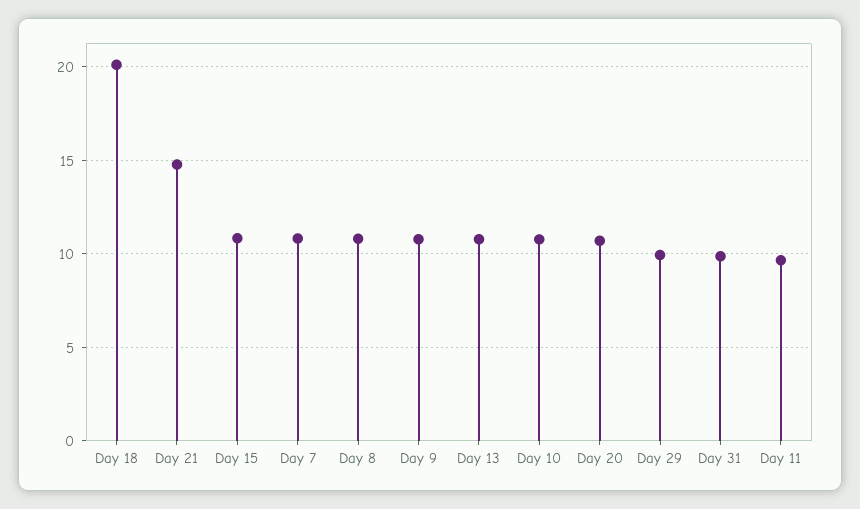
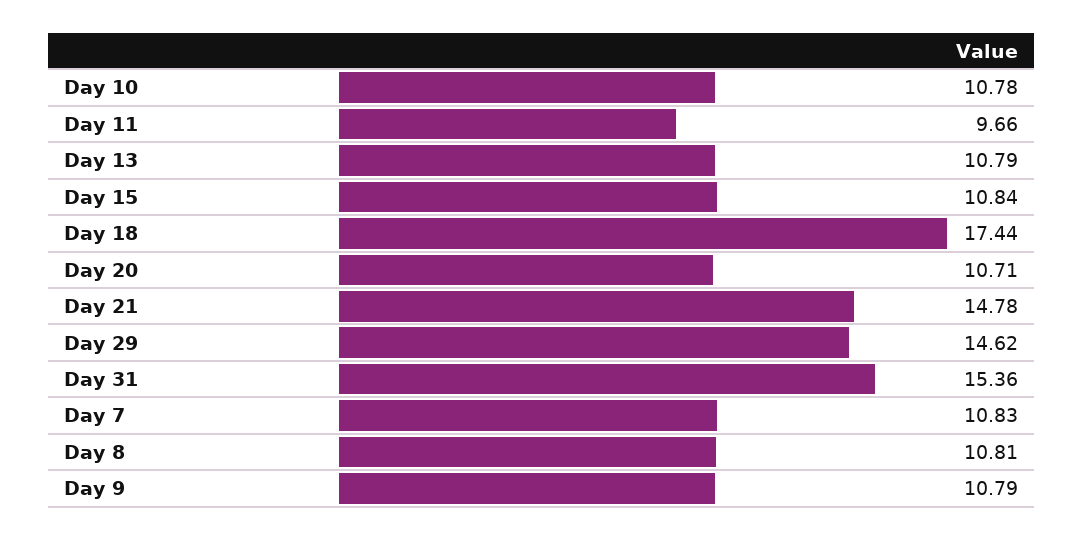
  {
-   "Day 18": 20,
+   "Day 18": 17.44,
    "Day 21": 14.78,
    "Day 15": 10.84,
    "Day 7": 10.83,
    "Day 8": 10.81,
    "Day 9": 10.79,
    "Day 13": 10.79,
    "Day 10": 10.78,
    "Day 20": 10.71,
-   "Day 29": 10,
+   "Day 29": 14.62,
-   "Day 31": 10,
+   "Day 31": 15.36,
    "Day 11": 9.66
  }

